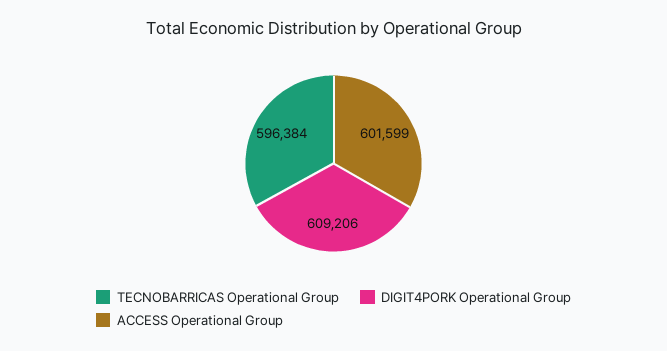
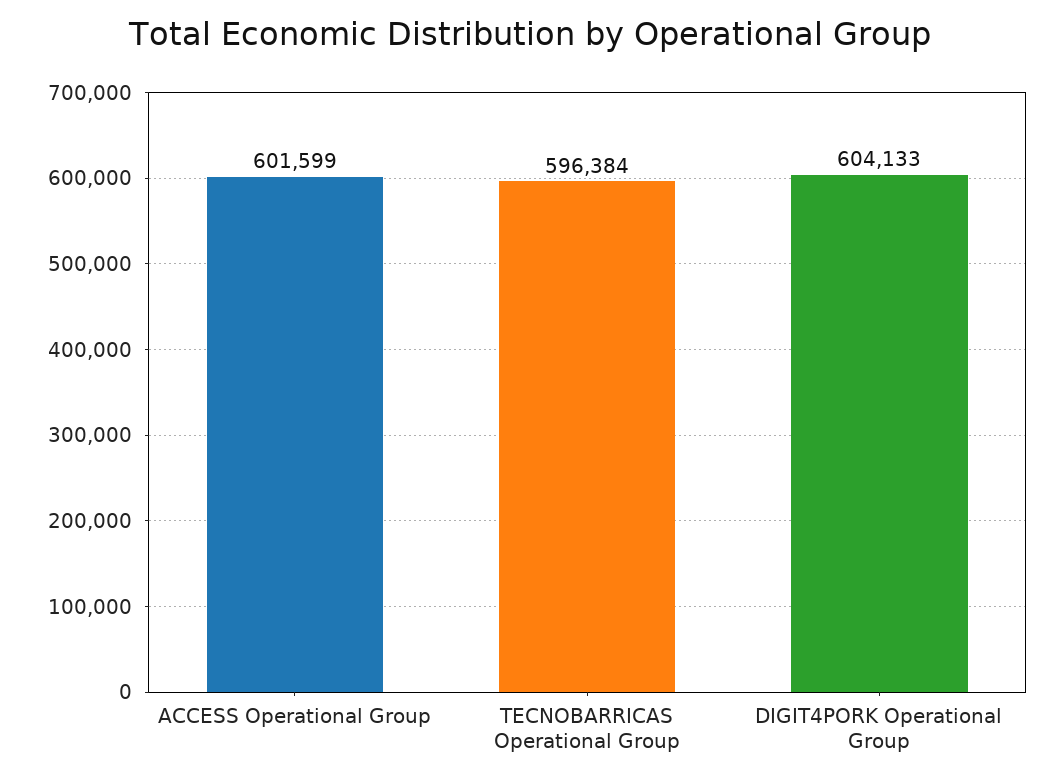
  {
    "TECNOBARRICAS Operational Group": 596384,
-   "DIGIT4PORK Operational Group": 609206,
+   "DIGIT4PORK Operational Group": 604133,
    "ACCESS Operational Group": 601599
  }

